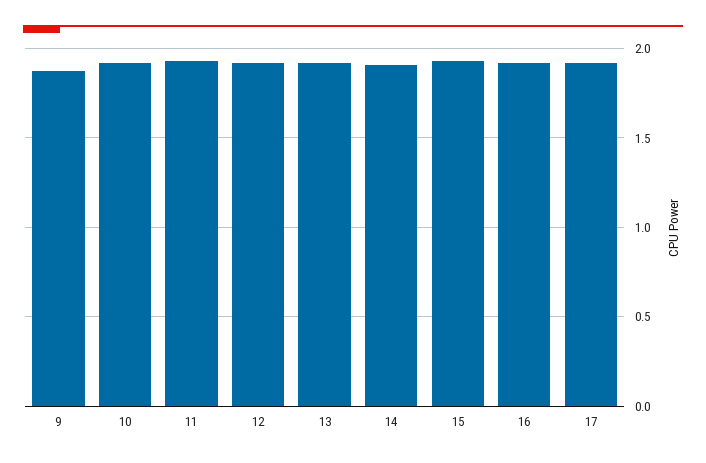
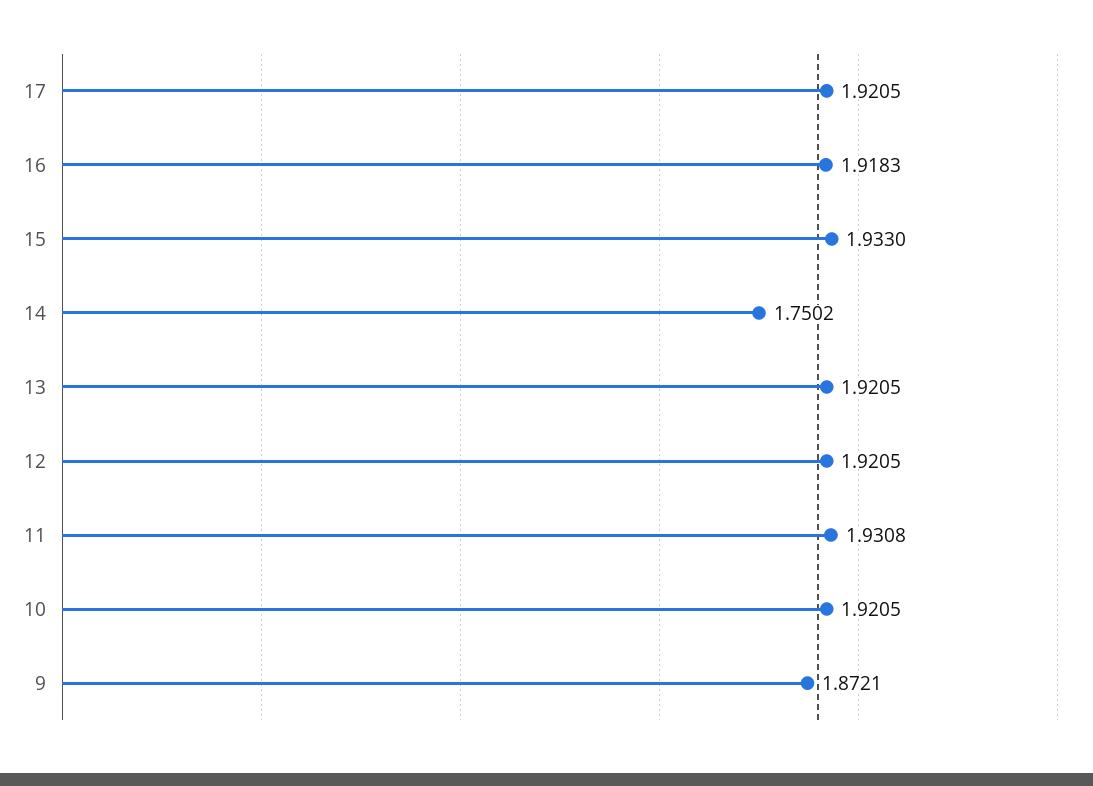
  {
    "9": 1.8721,
    "10": 1.9205,
    "11": 1.9308,
    "12": 1.9205,
    "13": 1.9205,
-   "14": 1.9,
+   "14": 1.7502,
    "15": 1.933,
    "16": 1.9183,
    "17": 1.9205
  }

